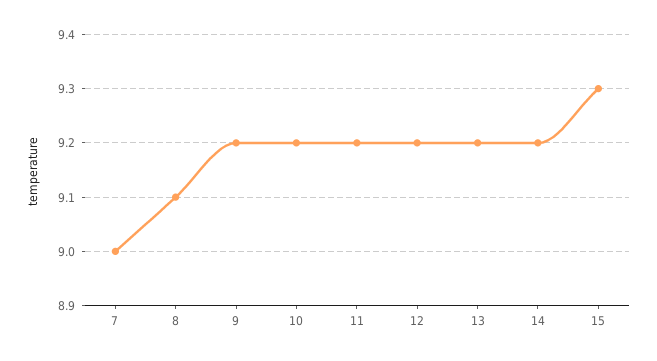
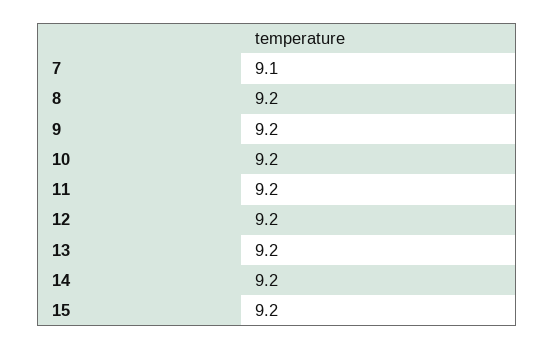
  {
-   "7": 9,
+   "7": 9.1,
-   "8": 9.1,
+   "8": 9.2,
    "9": 9.2,
    "10": 9.2,
    "11": 9.2,
    "12": 9.2,
    "13": 9.2,
    "14": 9.2,
-   "15": 9.3
+   "15": 9.2
  }

